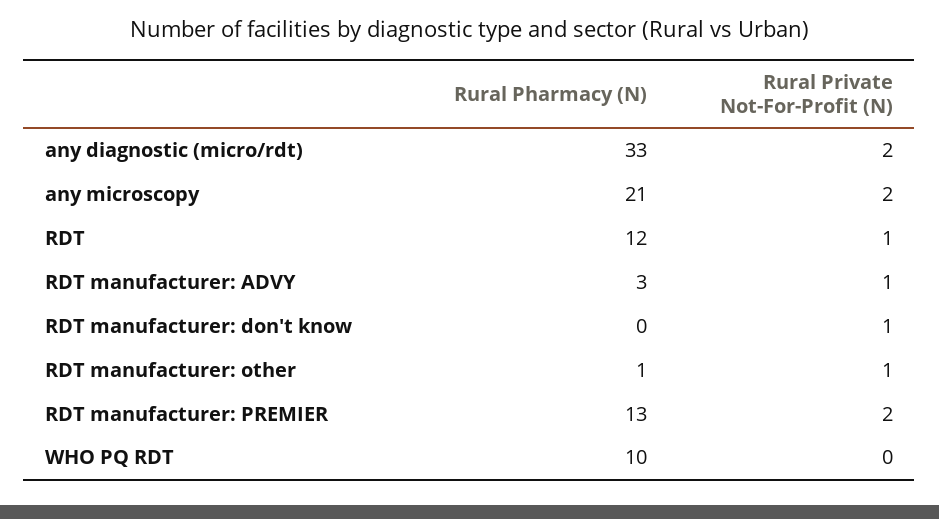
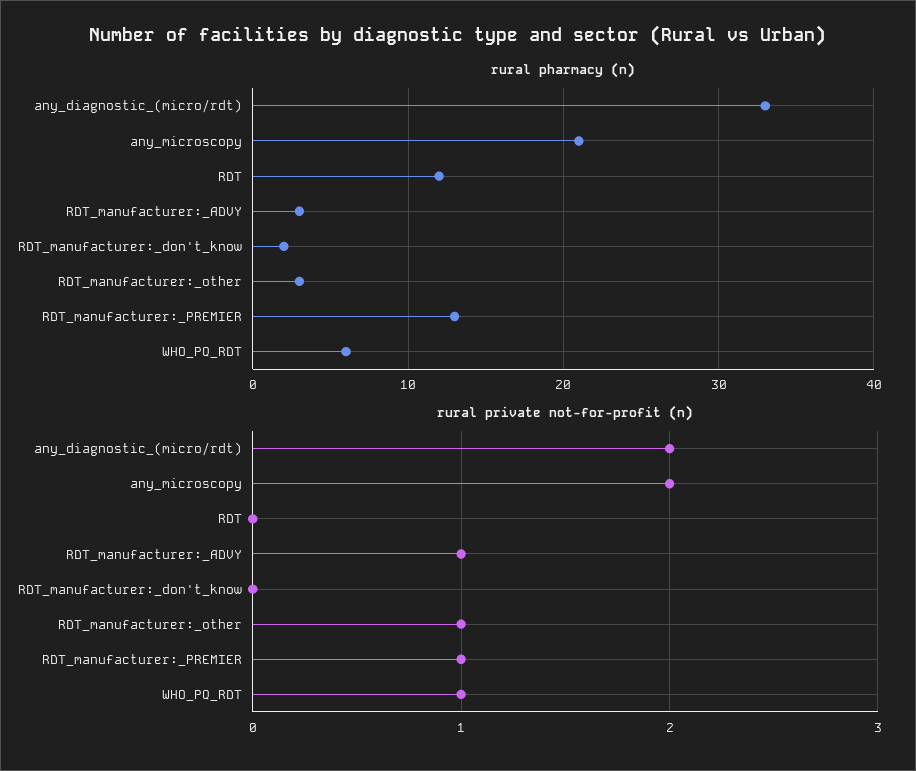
  {
    "Rural Pharmacy (N)": {
      "any diagnostic (micro/rdt)": 33,
      "any microscopy": 21,
      "RDT": 12,
      "RDT manufacturer: ADVY": 3,
-     "RDT manufacturer: don't know": 0,
+     "RDT manufacturer: don't know": 2,
-     "RDT manufacturer: other": 1,
+     "RDT manufacturer: other": 3,
      "RDT manufacturer: PREMIER": 13,
-     "WHO PQ RDT": 10
+     "WHO PQ RDT": 6
    },
    "Rural Private Not-For-Profit (N)": {
      "any diagnostic (micro/rdt)": 2,
      "any microscopy": 2,
-     "RDT": 1,
+     "RDT": 0,
      "RDT manufacturer: ADVY": 1,
-     "RDT manufacturer: don't know": 1,
+     "RDT manufacturer: don't know": 0,
      "RDT manufacturer: other": 1,
-     "RDT manufacturer: PREMIER": 2,
+     "RDT manufacturer: PREMIER": 1,
-     "WHO PQ RDT": 0
+     "WHO PQ RDT": 1
    }
  }

